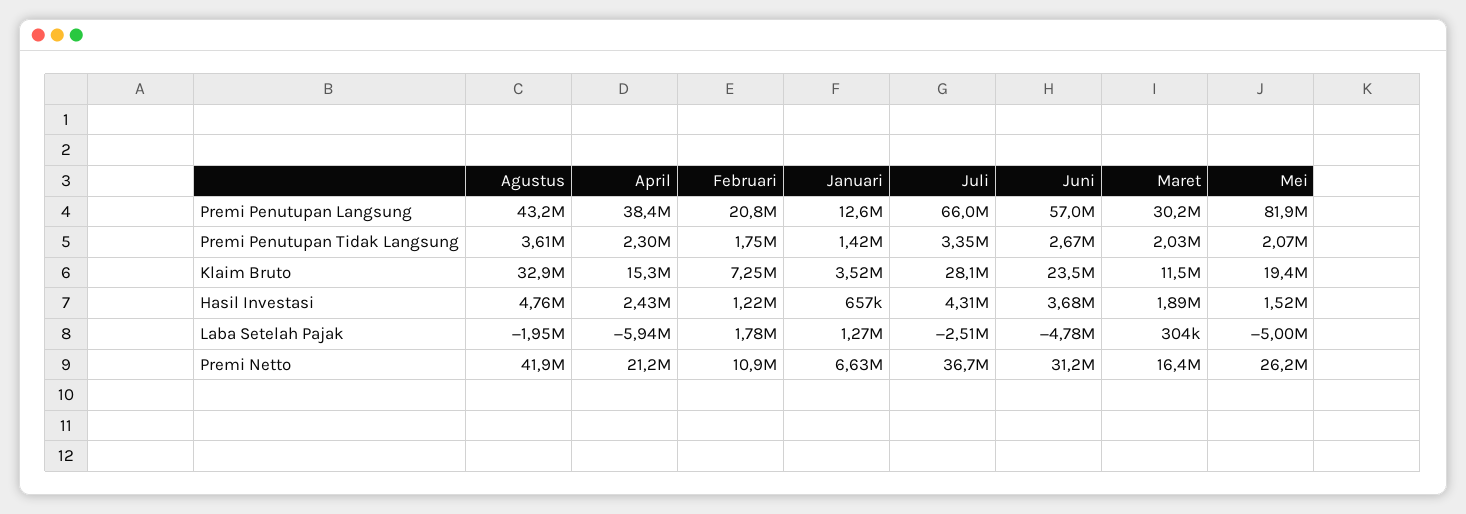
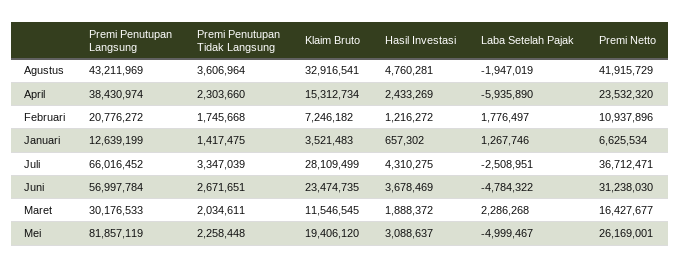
  {
    "Agustus": {
      "Premi Penutupan Langsung": 43211969,
      "Premi Penutupan Tidak Langsung": 3606964,
      "Klaim Bruto": 32916541,
      "Hasil Investasi": 4760281,
      "Laba Setelah Pajak": -1947019,
      "Premi Netto": 41915729
    },
    "April": {
      "Premi Penutupan Langsung": 38430974,
      "Premi Penutupan Tidak Langsung": 2303660,
      "Klaim Bruto": 15312734,
      "Hasil Investasi": 2433269,
      "Laba Setelah Pajak": -5935890,
-     "Premi Netto": 21200000
+     "Premi Netto": 23532320
    },
    "Februari": {
      "Premi Penutupan Langsung": 20776272,
      "Premi Penutupan Tidak Langsung": 1745668,
      "Klaim Bruto": 7246182,
      "Hasil Investasi": 1216272,
      "Laba Setelah Pajak": 1776497,
      "Premi Netto": 10937896
    },
    "Januari": {
      "Premi Penutupan Langsung": 12639199,
      "Premi Penutupan Tidak Langsung": 1417475,
      "Klaim Bruto": 3521483,
      "Hasil Investasi": 657302,
      "Laba Setelah Pajak": 1267746,
      "Premi Netto": 6625534
    },
    "Juli": {
      "Premi Penutupan Langsung": 66016452,
      "Premi Penutupan Tidak Langsung": 3347039,
      "Klaim Bruto": 28109499,
      "Hasil Investasi": 4310275,
      "Laba Setelah Pajak": -2508951,
      "Premi Netto": 36712471
    },
    "Juni": {
      "Premi Penutupan Langsung": 56997784,
      "Premi Penutupan Tidak Langsung": 2671651,
      "Klaim Bruto": 23474735,
      "Hasil Investasi": 3678469,
      "Laba Setelah Pajak": -4784322,
      "Premi Netto": 31238030
    },
    "Maret": {
      "Premi Penutupan Langsung": 30176533,
      "Premi Penutupan Tidak Langsung": 2034611,
      "Klaim Bruto": 11546545,
      "Hasil Investasi": 1888372,
-     "Laba Setelah Pajak": 304000,
+     "Laba Setelah Pajak": 2286268,
      "Premi Netto": 16427677
    },
    "Mei": {
      "Premi Penutupan Langsung": 81857119,
-     "Premi Penutupan Tidak Langsung": 2070000,
+     "Premi Penutupan Tidak Langsung": 2258448,
      "Klaim Bruto": 19406120,
-     "Hasil Investasi": 1520000,
+     "Hasil Investasi": 3088637,
      "Laba Setelah Pajak": -4999467,
      "Premi Netto": 26169001
    }
  }

